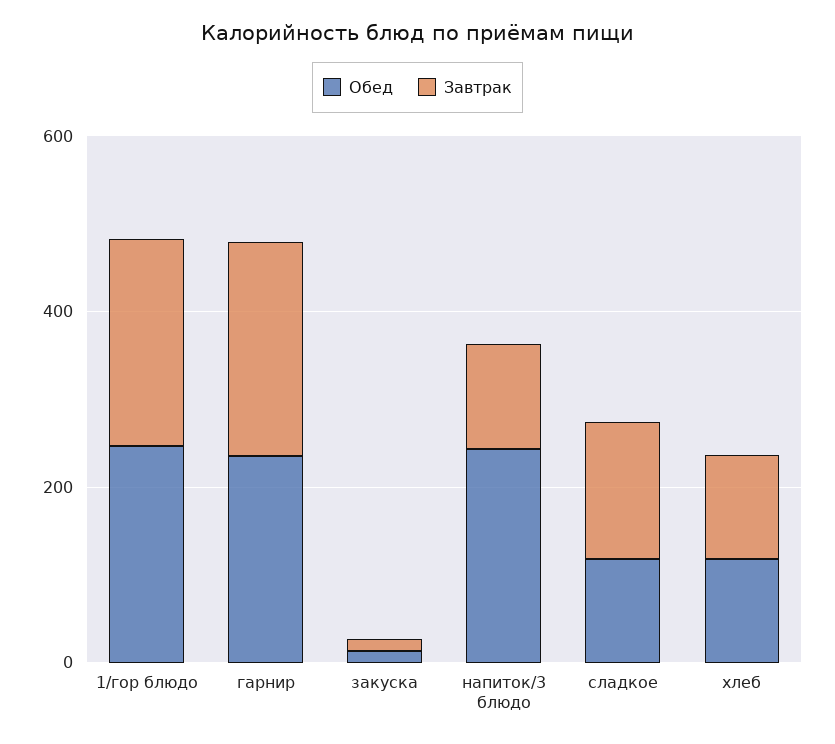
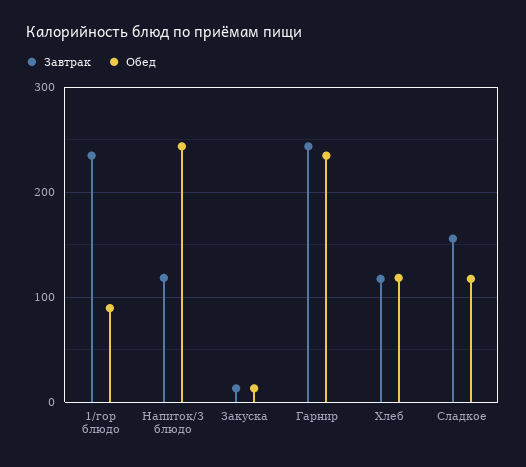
  {
    "Обед": {
-     "1/гор блюдо": 250,
+     "1/гор блюдо": 90,
      "гарнир": 240,
      "закуска": 10,
      "напиток/3 блюдо": 240,
      "сладкое": 120,
      "хлеб": 120
    },
    "Завтрак": {
      "1/гор блюдо": 240,
      "гарнир": 240,
      "закуска": 10,
      "напиток/3 блюдо": 120,
      "сладкое": 160,
      "хлеб": 120
    }
  }

